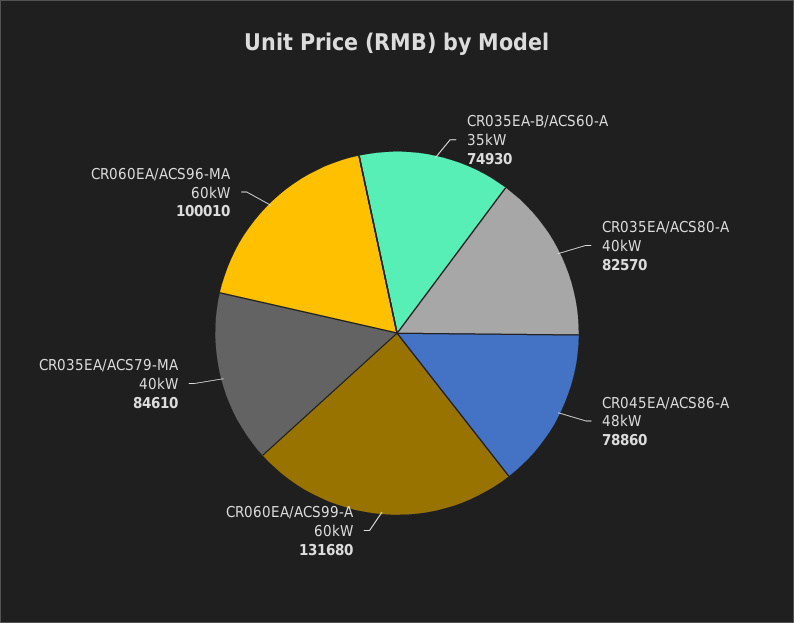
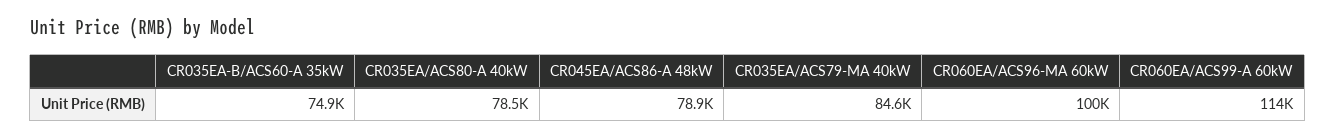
  {
    "CR035EA-B/ACS60-A 35kW": 74930,
-   "CR035EA/ACS80-A 40kW": 82570,
+   "CR035EA/ACS80-A 40kW": 78500,
    "CR045EA/ACS86-A 48kW": 78860,
-   "CR060EA/ACS99-A 60kW": 131680,
+   "CR060EA/ACS99-A 60kW": 114000,
    "CR035EA/ACS79-MA 40kW": 84610,
    "CR060EA/ACS96-MA 60kW": 100010
  }

